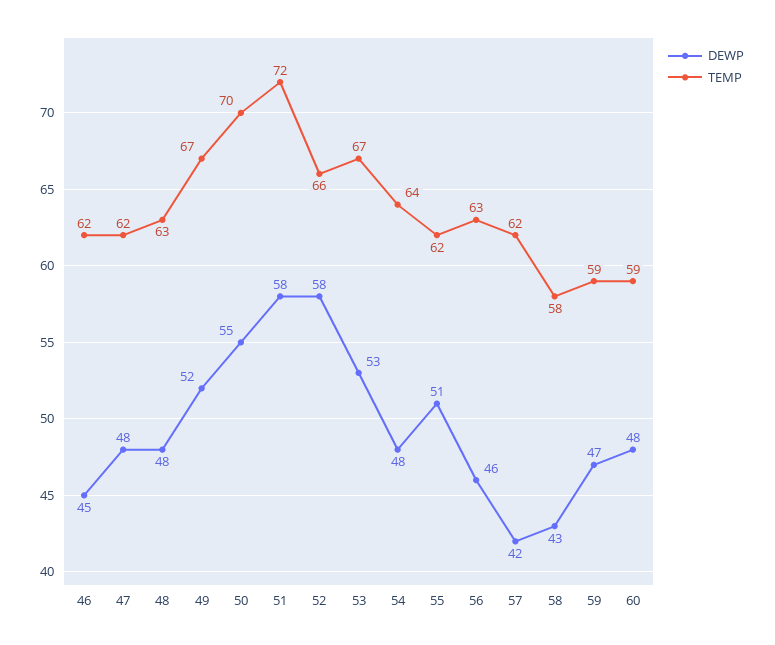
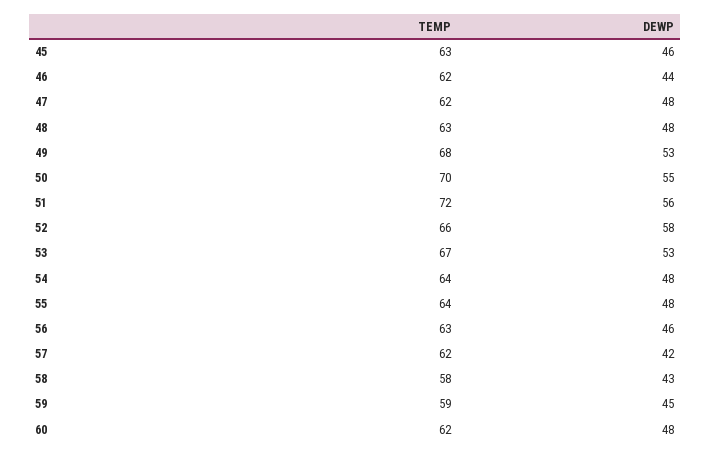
  {
    "DEWP": {
-     "46": 45,
+     "46": 44,
      "47": 48,
      "48": 48,
-     "49": 52,
+     "49": 53,
      "50": 55,
-     "51": 58,
+     "51": 56,
      "52": 58,
      "53": 53,
      "54": 48,
-     "55": 51,
+     "55": 48,
      "56": 46,
      "57": 42,
      "58": 43,
-     "59": 47,
+     "59": 45,
-     "60": 48
+     "60": 48,
+     "45": 46
    },
    "TEMP": {
      "46": 62,
      "47": 62,
      "48": 63,
-     "49": 67,
+     "49": 68,
      "50": 70,
      "51": 72,
      "52": 66,
      "53": 67,
      "54": 64,
-     "55": 62,
+     "55": 64,
      "56": 63,
      "57": 62,
      "58": 58,
      "59": 59,
-     "60": 59
+     "60": 62,
+     "45": 63
    }
  }

